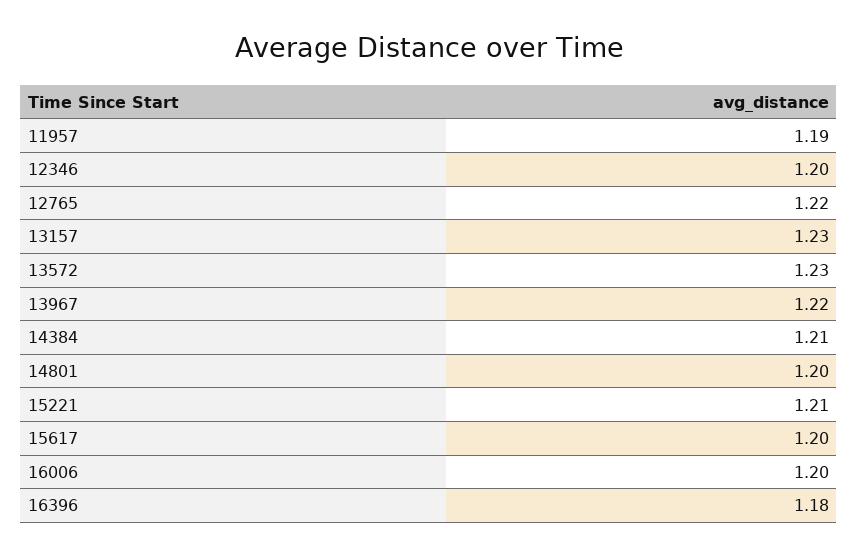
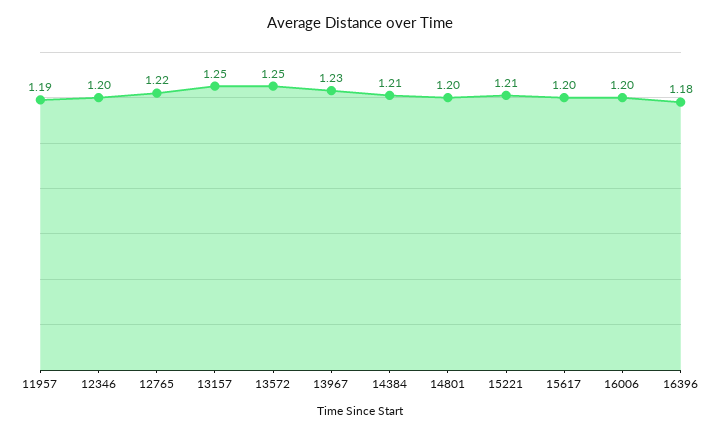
  {
    "11957": 1.19,
    "12346": 1.2,
    "12765": 1.22,
-   "13157": 1.23,
+   "13157": 1.25,
-   "13572": 1.23,
+   "13572": 1.25,
-   "13967": 1.22,
+   "13967": 1.23,
    "14384": 1.21,
    "14801": 1.2,
    "15221": 1.21,
    "15617": 1.2,
    "16006": 1.2,
    "16396": 1.18
  }

